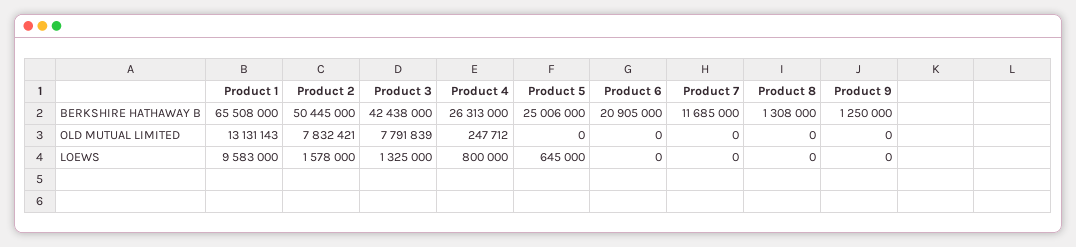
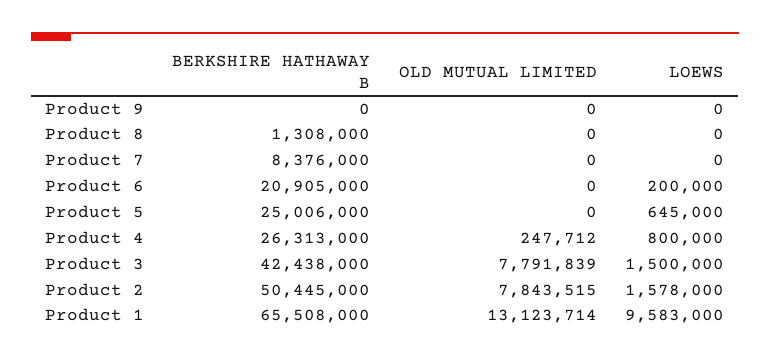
  {
    "Product 1": {
      "BERKSHIRE HATHAWAY B": 65508000,
-     "OLD MUTUAL LIMITED": 13131143,
+     "OLD MUTUAL LIMITED": 13123714,
      "LOEWS": 9583000
    },
    "Product 2": {
      "BERKSHIRE HATHAWAY B": 50445000,
-     "OLD MUTUAL LIMITED": 7832421,
+     "OLD MUTUAL LIMITED": 7843515,
      "LOEWS": 1578000
    },
    "Product 3": {
      "BERKSHIRE HATHAWAY B": 42438000,
      "OLD MUTUAL LIMITED": 7791839,
-     "LOEWS": 1325000
+     "LOEWS": 1500000
    },
    "Product 4": {
      "BERKSHIRE HATHAWAY B": 26313000,
      "OLD MUTUAL LIMITED": 247712,
      "LOEWS": 800000
    },
    "Product 5": {
      "BERKSHIRE HATHAWAY B": 25006000,
      "OLD MUTUAL LIMITED": 0,
      "LOEWS": 645000
    },
    "Product 6": {
      "BERKSHIRE HATHAWAY B": 20905000,
      "OLD MUTUAL LIMITED": 0,
-     "LOEWS": 0
+     "LOEWS": 200000
    },
    "Product 7": {
-     "BERKSHIRE HATHAWAY B": 11685000,
+     "BERKSHIRE HATHAWAY B": 8376000,
      "OLD MUTUAL LIMITED": 0,
      "LOEWS": 0
    },
    "Product 8": {
      "BERKSHIRE HATHAWAY B": 1308000,
      "OLD MUTUAL LIMITED": 0,
      "LOEWS": 0
    },
    "Product 9": {
-     "BERKSHIRE HATHAWAY B": 1250000,
+     "BERKSHIRE HATHAWAY B": 0,
      "OLD MUTUAL LIMITED": 0,
      "LOEWS": 0
    }
  }

